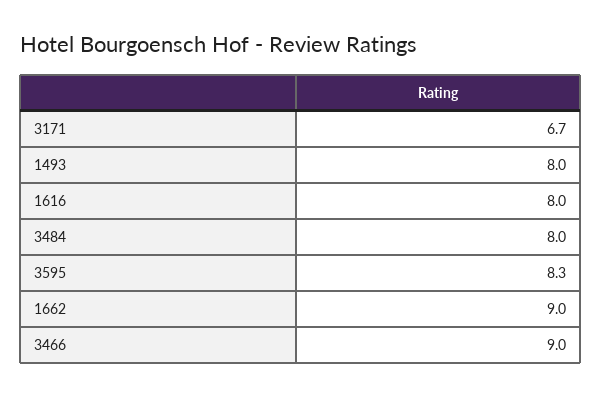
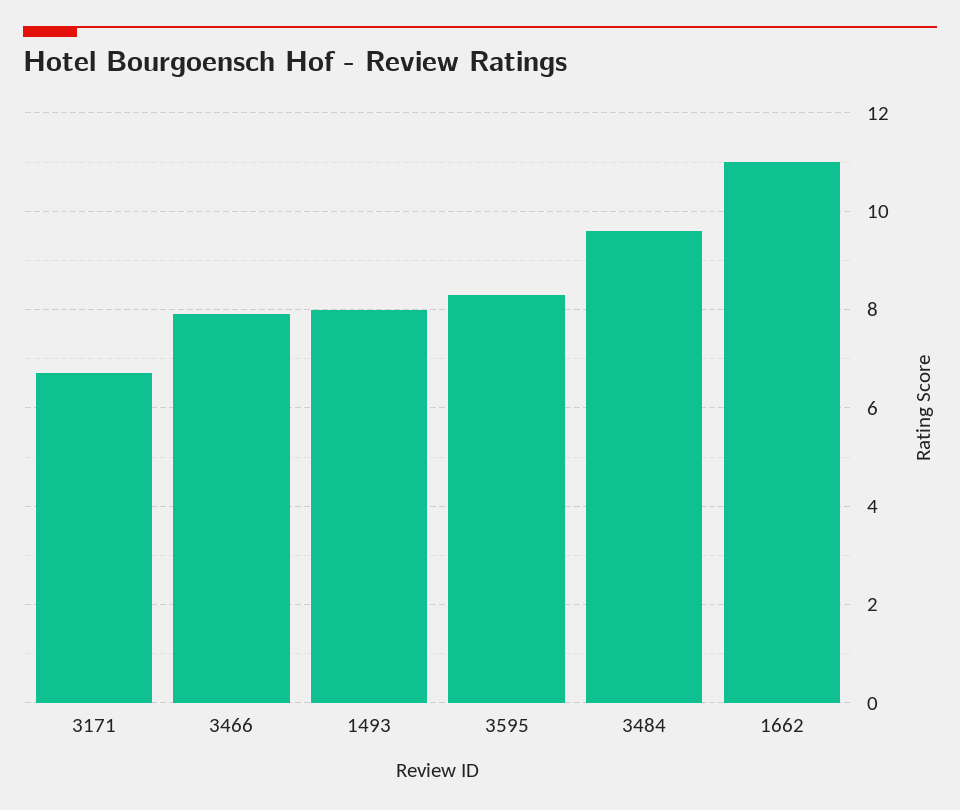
  {
    "3171": 6.7,
    "1493": 8,
-   "1616": 8,
-   "3484": 8,
+   "3484": 9.5,
    "3595": 8.3,
-   "1662": 9,
+   "1662": 11,
-   "3466": 9
+   "3466": 8
  }

